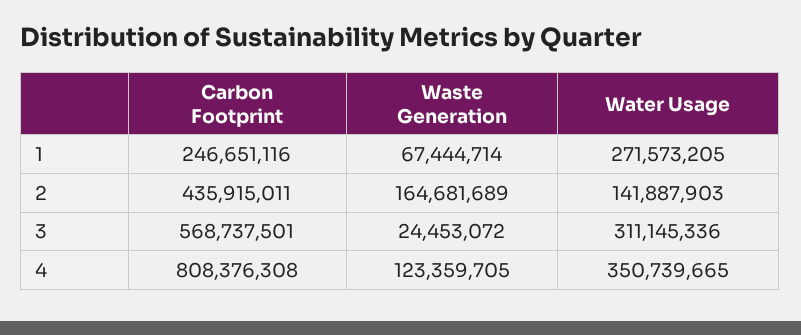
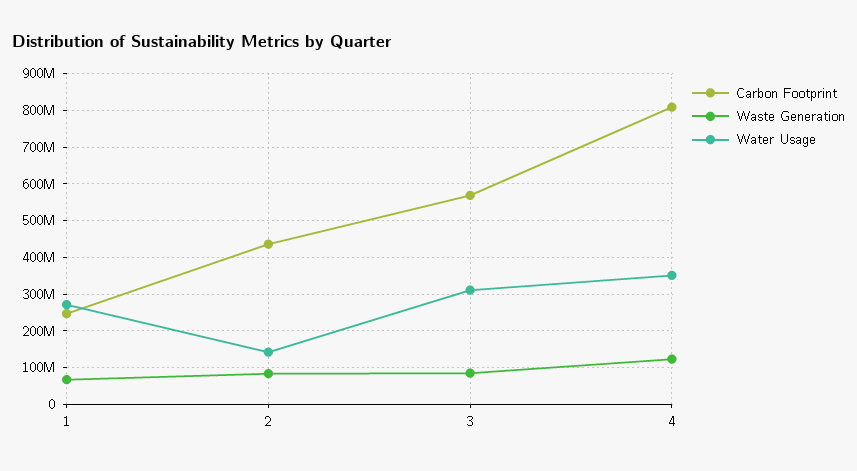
  {
    "Carbon Footprint": {
      "1": 246651116,
      "2": 435915011,
      "3": 568737501,
      "4": 808376308
    },
    "Waste Generation": {
      "1": 67444714,
-     "2": 164681689,
+     "2": 80000000,
-     "3": 24453072,
+     "3": 80000000,
      "4": 123359705
    },
    "Water Usage": {
      "1": 271573205,
      "2": 141887903,
      "3": 311145336,
      "4": 350739665
    }
  }

